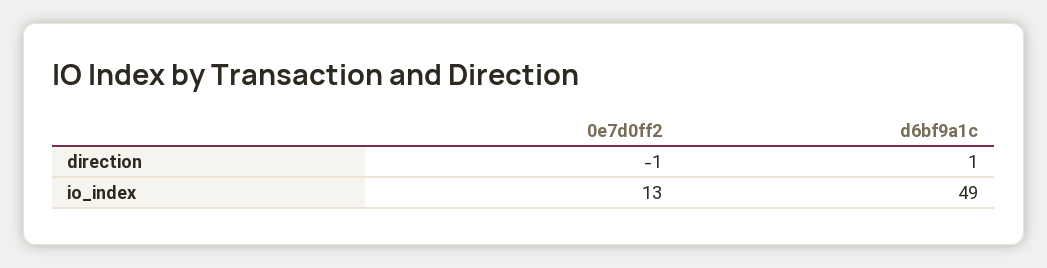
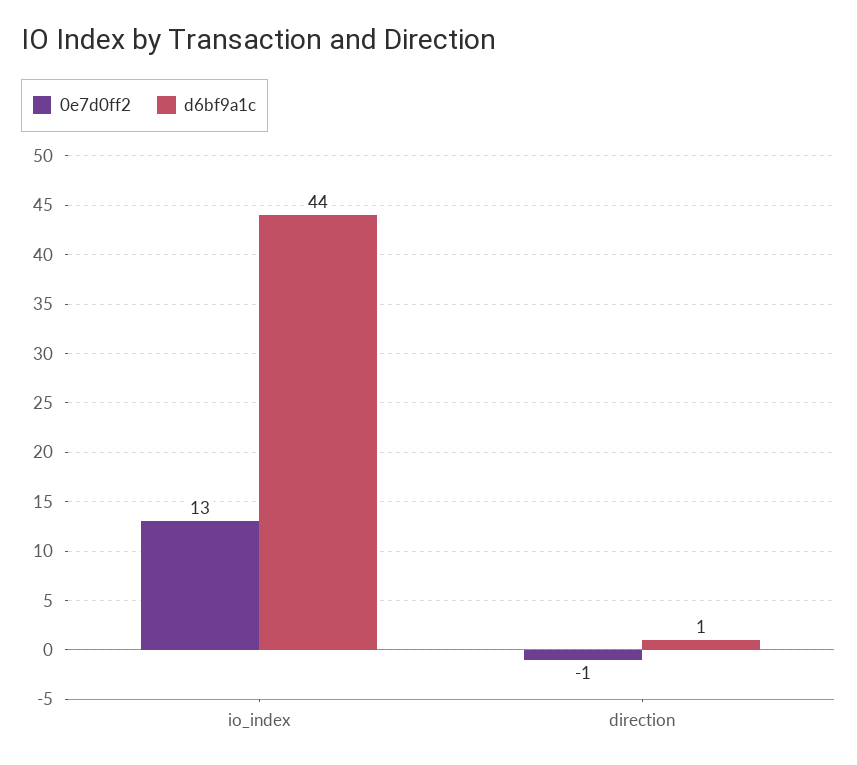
  {
    "0e7d0ff2": {
      "direction": -1,
      "io_index": 13
    },
    "d6bf9a1c": {
      "direction": 1,
-     "io_index": 49
+     "io_index": 44
    }
  }

